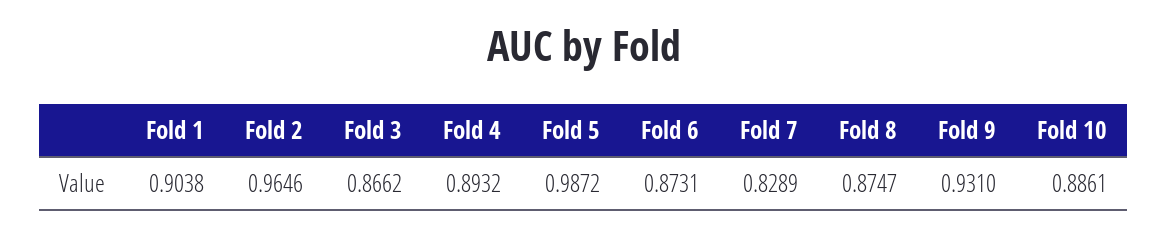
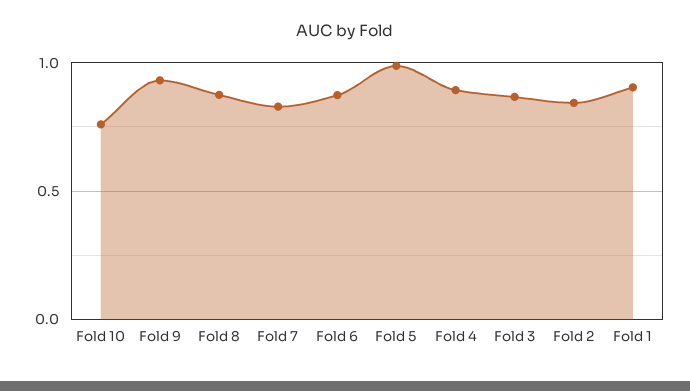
  {
    "Fold 1": 0.9038,
-   "Fold 2": 0.9646,
+   "Fold 2": 0.85,
    "Fold 3": 0.8662,
    "Fold 4": 0.8932,
    "Fold 5": 0.9872,
    "Fold 6": 0.8731,
    "Fold 7": 0.8289,
    "Fold 8": 0.8747,
    "Fold 9": 0.931,
-   "Fold 10": 0.8861
+   "Fold 10": 0.75
  }

